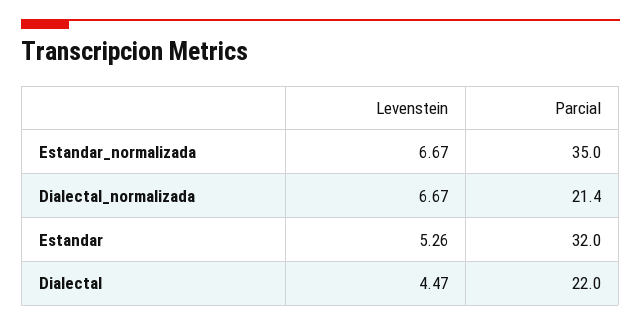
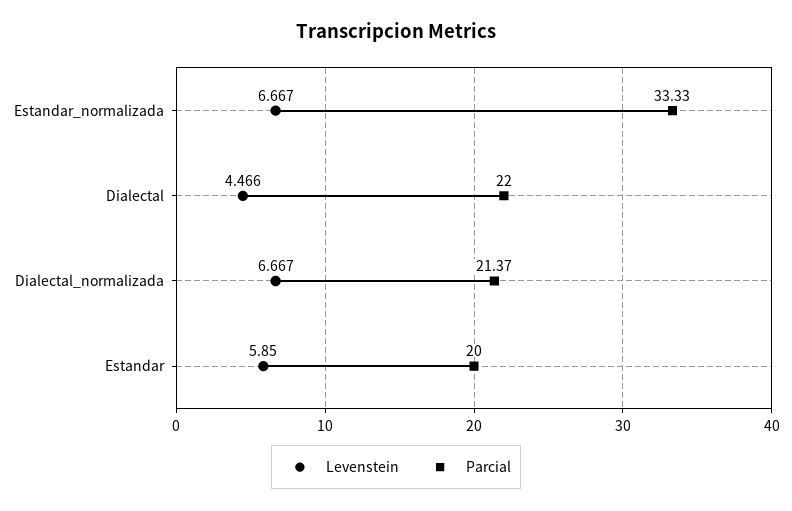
  {
    "Levenstein": {
      "Estandar_normalizada": 6.667,
      "Dialectal_normalizada": 6.667,
-     "Estandar": 5.26,
+     "Estandar": 5.85,
      "Dialectal": 4.466
    },
    "Parcial": {
-     "Estandar_normalizada": 35,
+     "Estandar_normalizada": 33.33,
      "Dialectal_normalizada": 21.37,
-     "Estandar": 32,
+     "Estandar": 20,
      "Dialectal": 22
    }
  }

